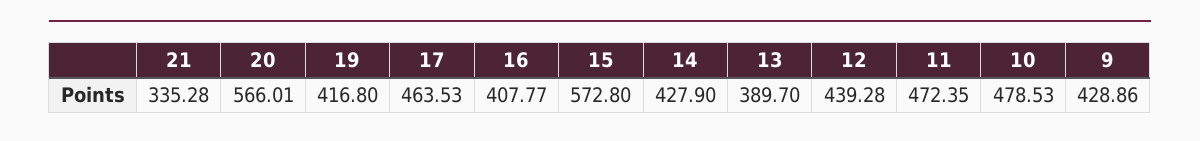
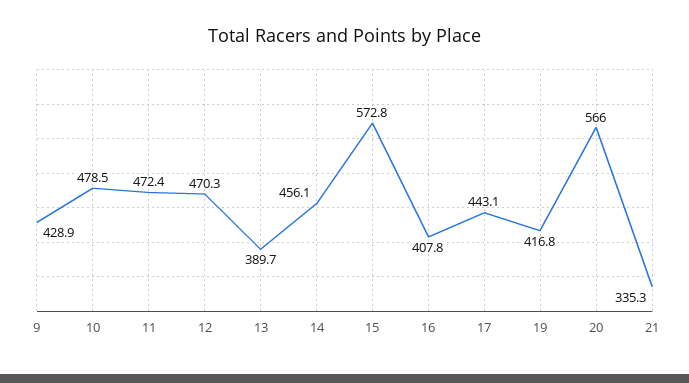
  {
    "21": 335.28,
    "20": 566.01,
    "19": 416.8,
-   "17": 463.53,
+   "17": 443.1,
    "16": 407.77,
    "15": 572.8,
-   "14": 427.9,
+   "14": 456.1,
    "13": 389.7,
-   "12": 439.28,
+   "12": 470.3,
    "11": 472.35,
    "10": 478.53,
    "9": 428.86
  }

